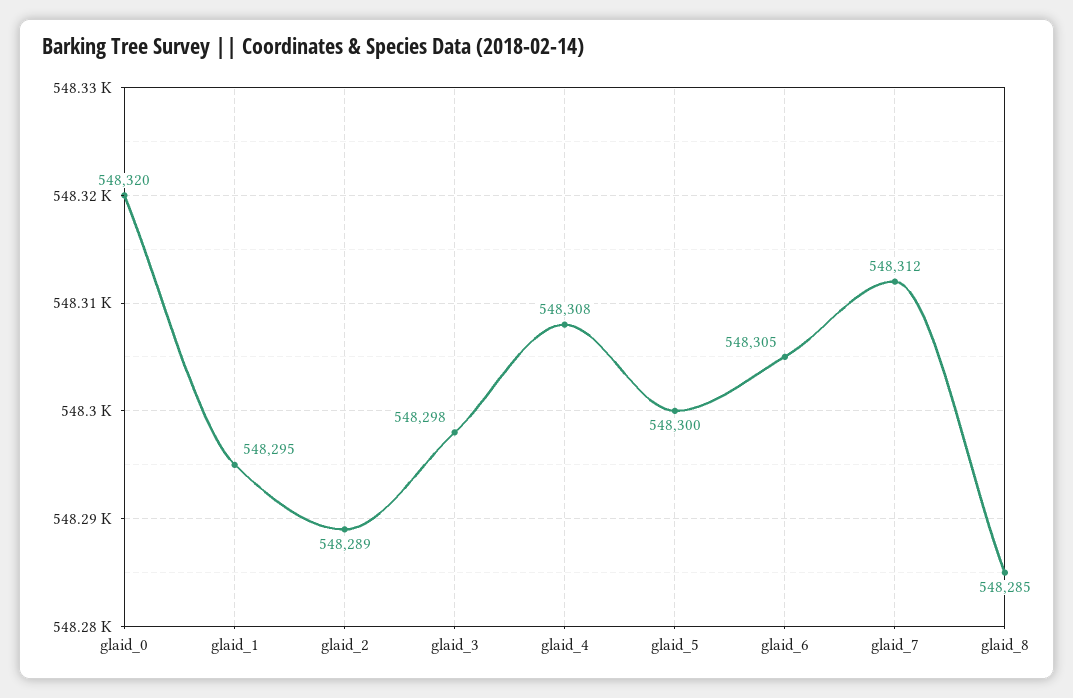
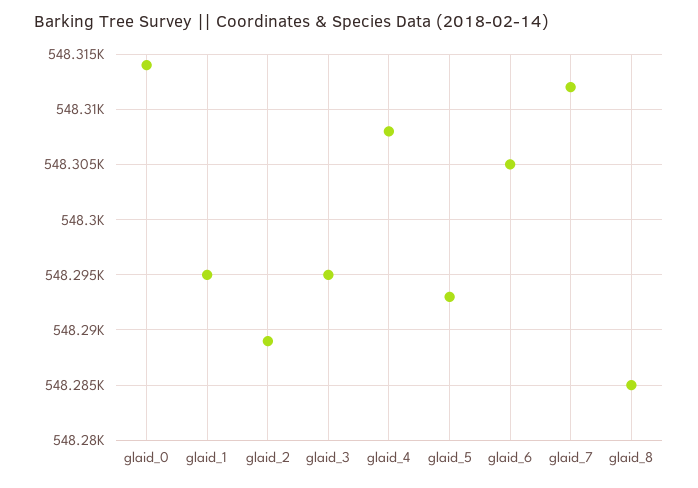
  {
-   "glaid_0": 548320,
+   "glaid_0": 548314,
    "glaid_1": 548295,
    "glaid_2": 548289,
-   "glaid_3": 548298,
+   "glaid_3": 548295,
    "glaid_4": 548308,
-   "glaid_5": 548300,
+   "glaid_5": 548293,
    "glaid_6": 548305,
    "glaid_7": 548312,
    "glaid_8": 548285
  }

